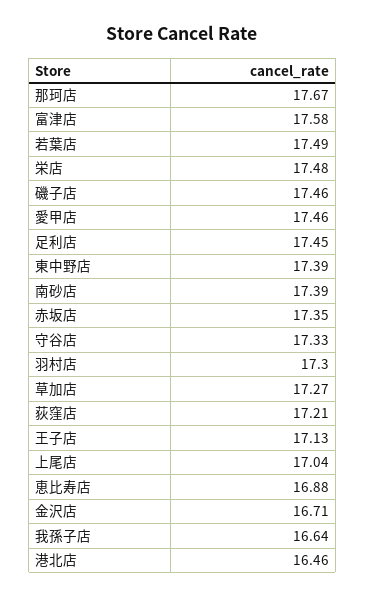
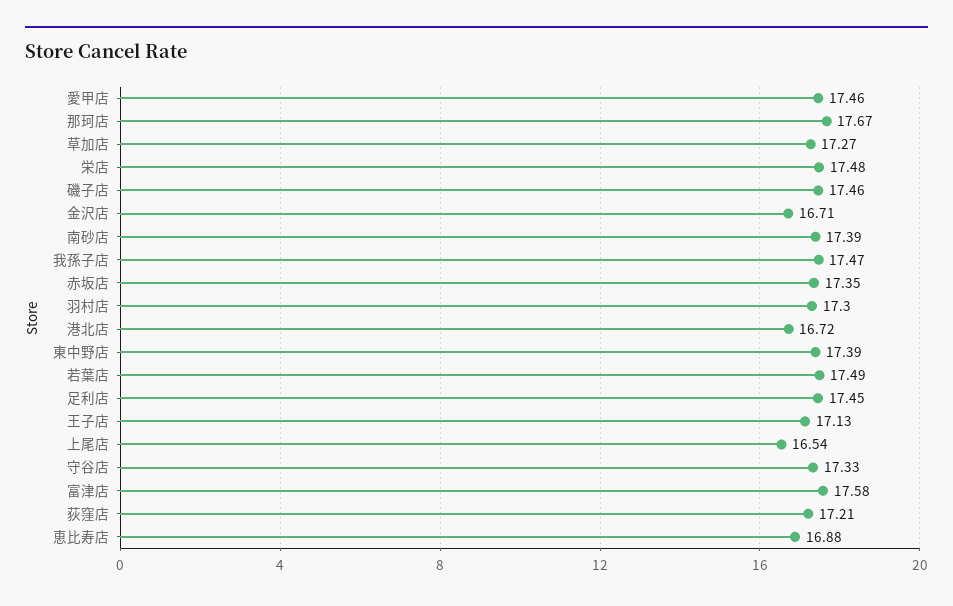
  {
    "那珂店": 17.67,
    "富津店": 17.58,
    "若葉店": 17.49,
    "栄店": 17.48,
    "磯子店": 17.46,
    "愛甲店": 17.46,
    "足利店": 17.45,
    "東中野店": 17.39,
    "南砂店": 17.39,
    "赤坂店": 17.35,
    "守谷店": 17.33,
    "羽村店": 17.3,
    "草加店": 17.27,
    "荻窪店": 17.21,
    "王子店": 17.13,
-   "上尾店": 17.04,
+   "上尾店": 16.54,
    "恵比寿店": 16.88,
    "金沢店": 16.71,
-   "我孫子店": 16.64,
+   "我孫子店": 17.47,
-   "港北店": 16.46
+   "港北店": 16.72
  }

